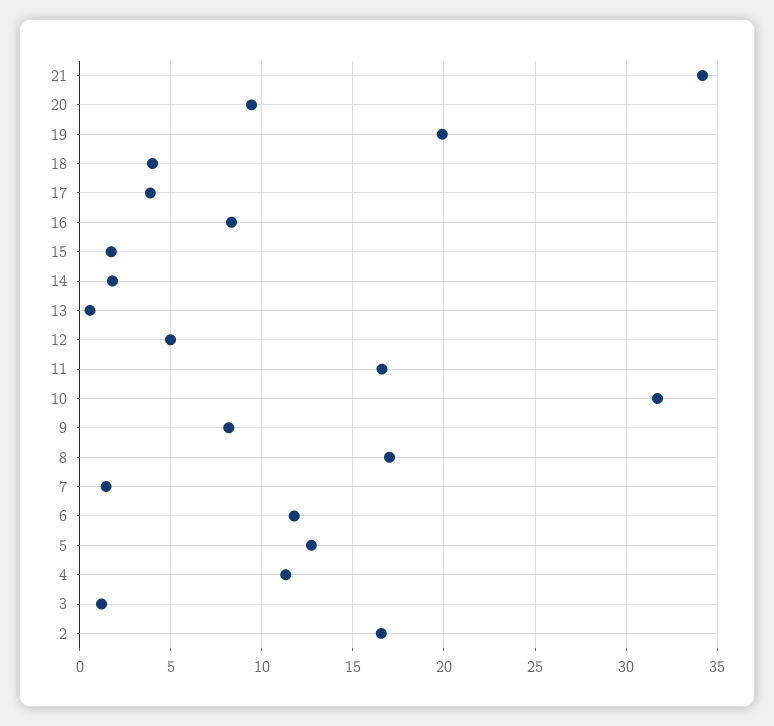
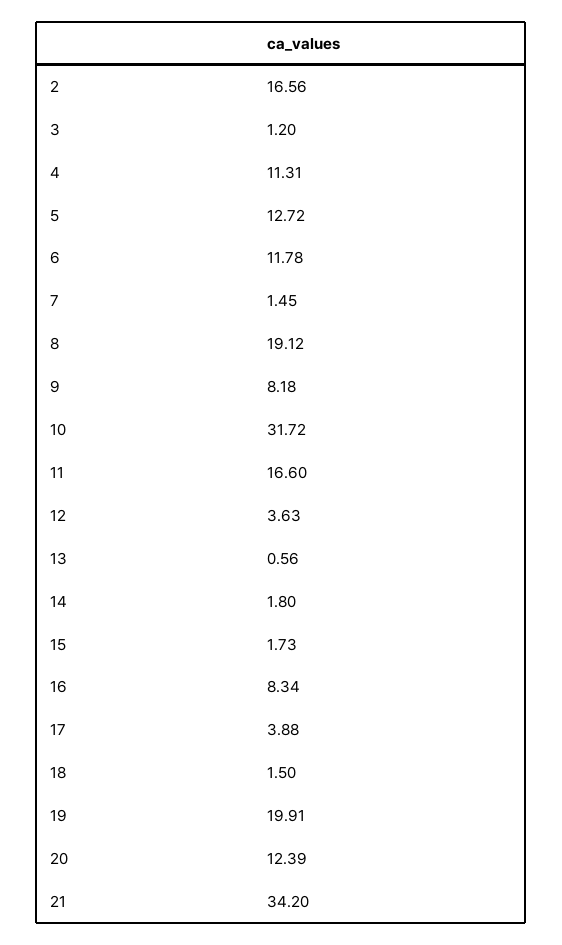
  {
    "21": 34.2,
-   "20": 9.5,
+   "20": 12.39,
    "19": 19.91,
-   "18": 4,
+   "18": 1.5,
    "17": 3.88,
    "16": 8.34,
    "15": 1.73,
    "14": 1.8,
    "13": 0.56,
-   "12": 5,
+   "12": 3.63,
    "11": 16.6,
    "10": 31.72,
    "9": 8.18,
-   "8": 17,
+   "8": 19.12,
    "7": 1.45,
    "6": 11.78,
    "5": 12.72,
    "4": 11.31,
    "3": 1.2,
    "2": 16.56
  }

